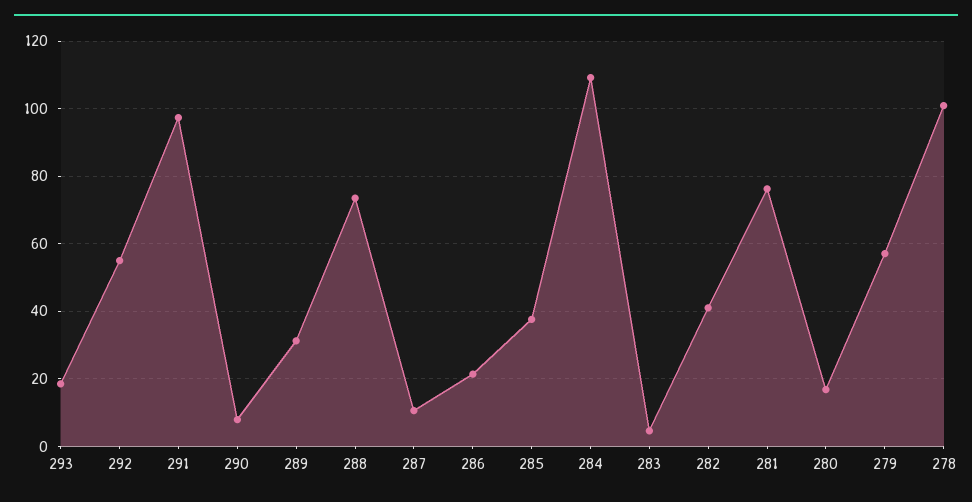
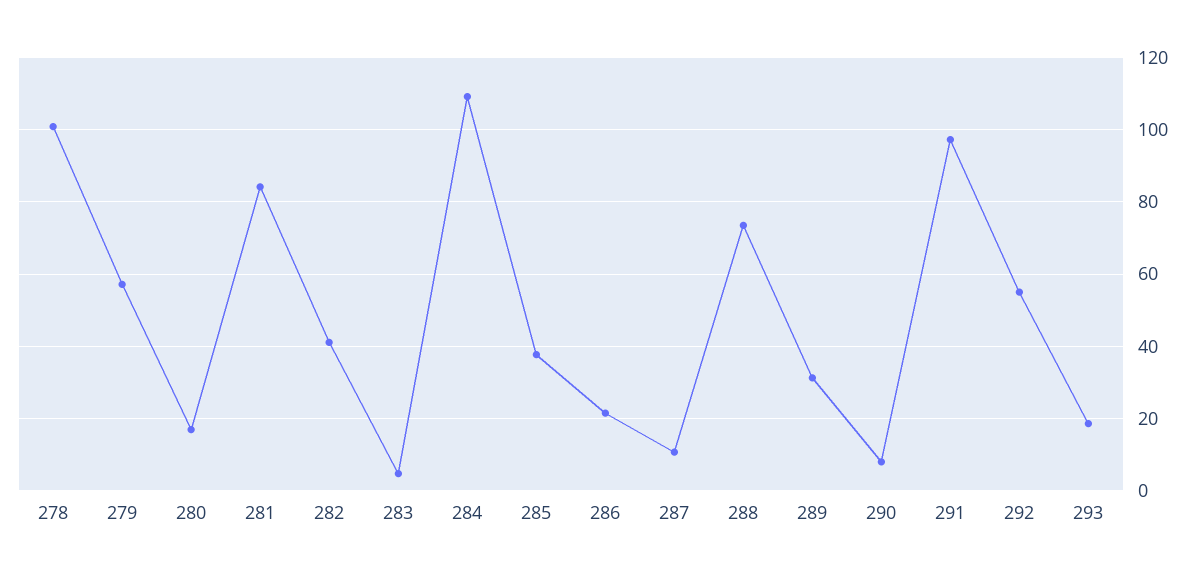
  {
    "293": 18,
    "292": 56,
    "291": 98,
    "290": 8,
    "289": 32,
    "288": 74,
    "287": 10,
    "286": 22,
    "285": 38,
    "284": 110,
    "283": 4,
    "282": 42,
-   "281": 76,
+   "281": 84,
    "280": 16,
    "279": 58,
    "278": 100
  }

